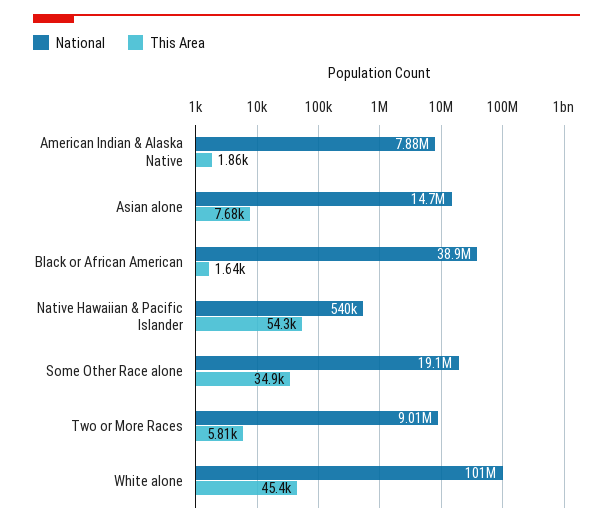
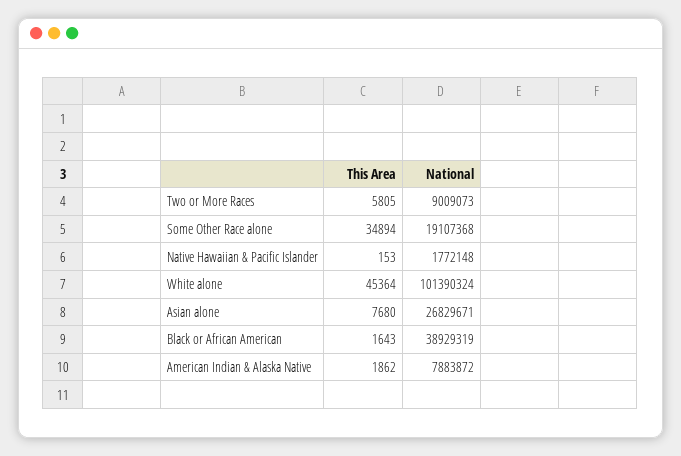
  {
    "National": {
      "American Indian & Alaska Native": 7883872,
-     "Asian alone": 14700000,
+     "Asian alone": 26829671,
      "Black or African American": 38929319,
-     "Native Hawaiian & Pacific Islander": 540000,
+     "Native Hawaiian & Pacific Islander": 1772148,
      "Some Other Race alone": 19107368,
      "Two or More Races": 9009073,
      "White alone": 101390324
    },
    "This Area": {
      "American Indian & Alaska Native": 1862,
      "Asian alone": 7680,
      "Black or African American": 1643,
-     "Native Hawaiian & Pacific Islander": 54300,
+     "Native Hawaiian & Pacific Islander": 153,
      "Some Other Race alone": 34894,
      "Two or More Races": 5805,
      "White alone": 45364
    }
  }

